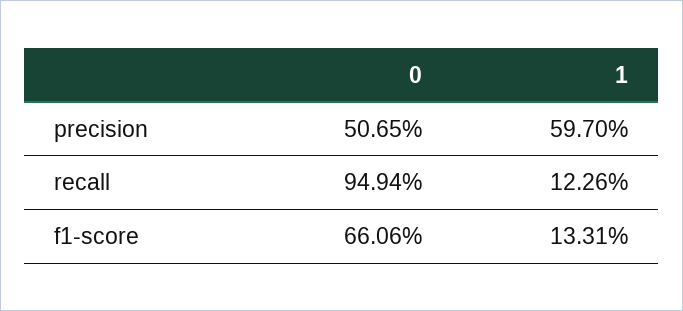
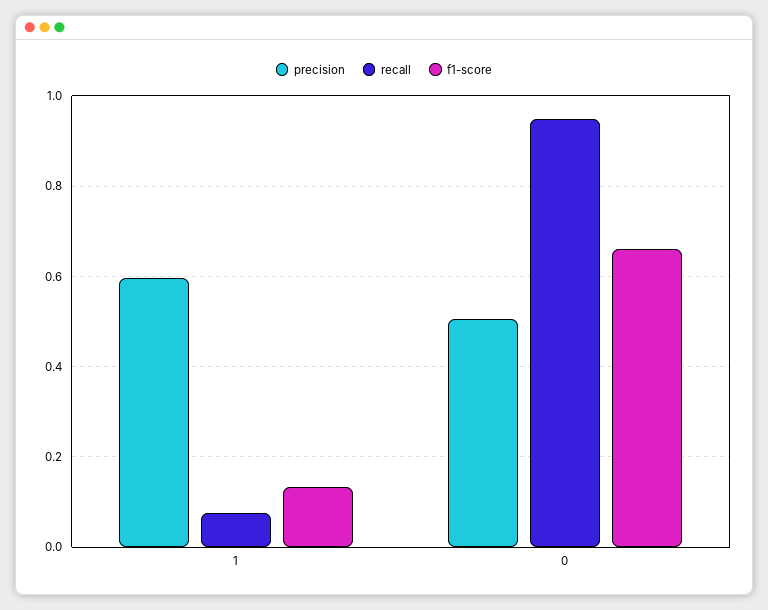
  {
    "precision": {
      "0": 0.5065,
      "1": 0.597
    },
    "recall": {
      "0": 0.9494,
-     "1": 0.1226
+     "1": 0.08
    },
    "f1-score": {
      "0": 0.6606,
      "1": 0.1331
    }
  }

